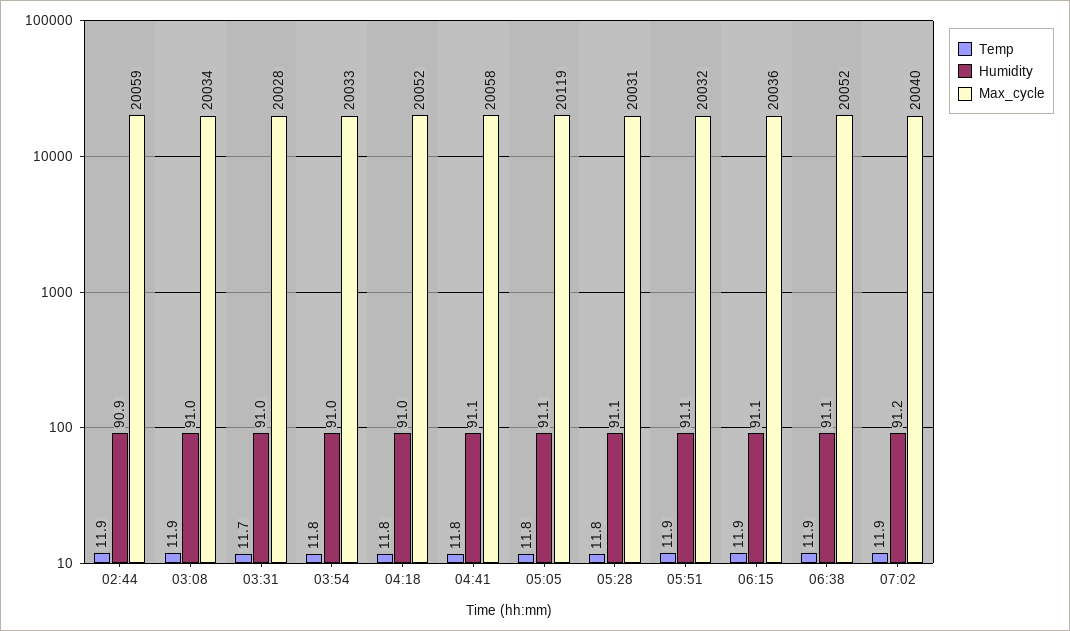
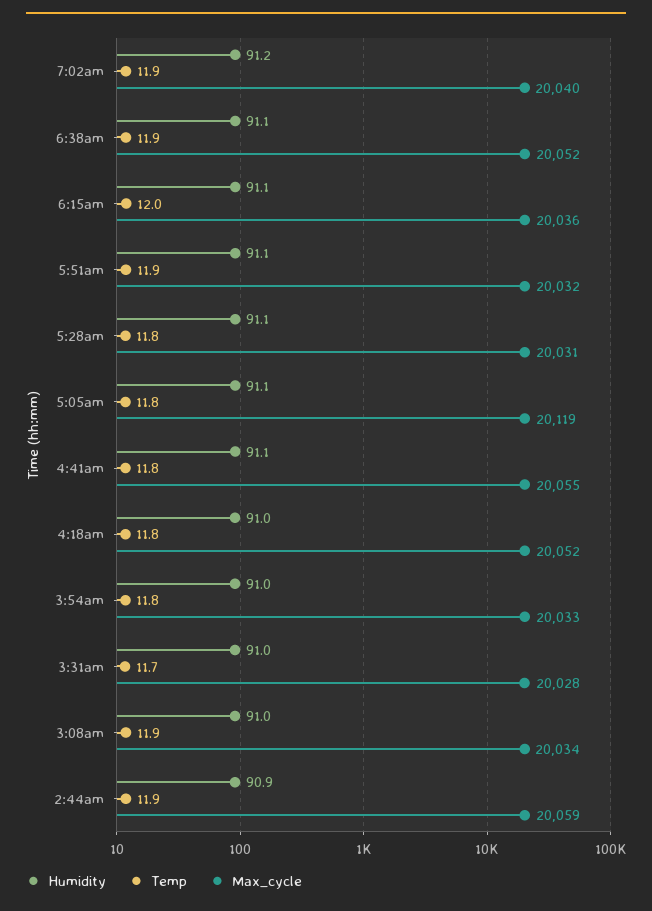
  {
    "Temp": {
      "02:44": 11.9,
      "03:08": 11.9,
      "03:31": 11.7,
      "03:54": 11.8,
      "04:18": 11.8,
      "04:41": 11.8,
      "05:05": 11.8,
      "05:28": 11.8,
      "05:51": 11.9,
-     "06:15": 11.9,
+     "06:15": 12,
      "06:38": 11.9,
      "07:02": 11.9
    },
    "Humidity": {
      "02:44": 90.9,
      "03:08": 91,
      "03:31": 91,
      "03:54": 91,
      "04:18": 91,
      "04:41": 91.1,
      "05:05": 91.1,
      "05:28": 91.1,
      "05:51": 91.1,
      "06:15": 91.1,
      "06:38": 91.1,
      "07:02": 91.2
    },
    "Max_cycle": {
      "02:44": 20059,
      "03:08": 20034,
      "03:31": 20028,
      "03:54": 20033,
      "04:18": 20052,
-     "04:41": 20058,
+     "04:41": 20055,
      "05:05": 20119,
      "05:28": 20031,
      "05:51": 20032,
      "06:15": 20036,
      "06:38": 20052,
      "07:02": 20040
    }
  }

